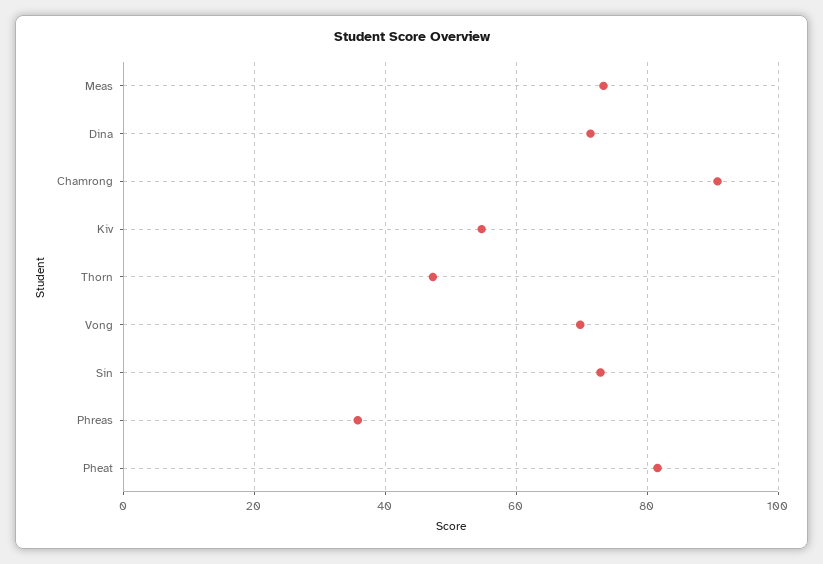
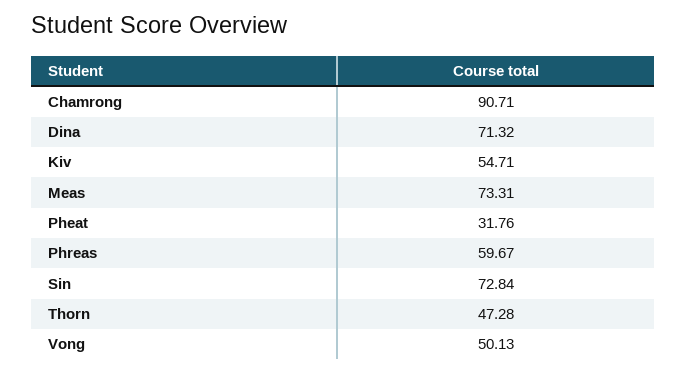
  {
    "Meas": 73.31,
    "Dina": 71.32,
    "Chamrong": 90.71,
    "Kiv": 54.71,
    "Thorn": 47.28,
-   "Vong": 70,
+   "Vong": 50.13,
    "Sin": 72.84,
-   "Phreas": 36,
+   "Phreas": 59.67,
-   "Pheat": 82
+   "Pheat": 31.76
  }

